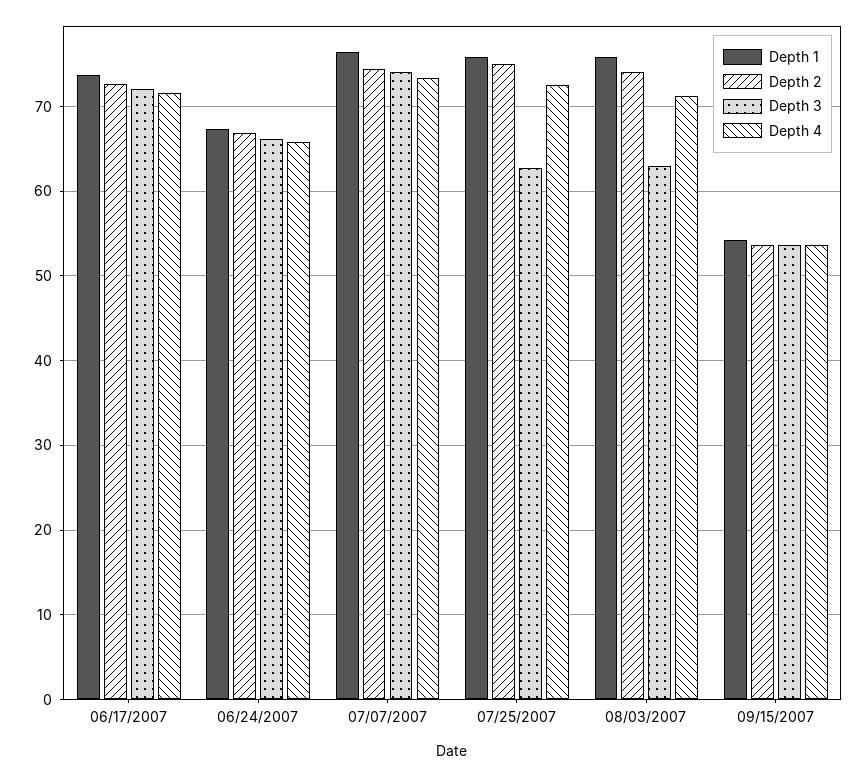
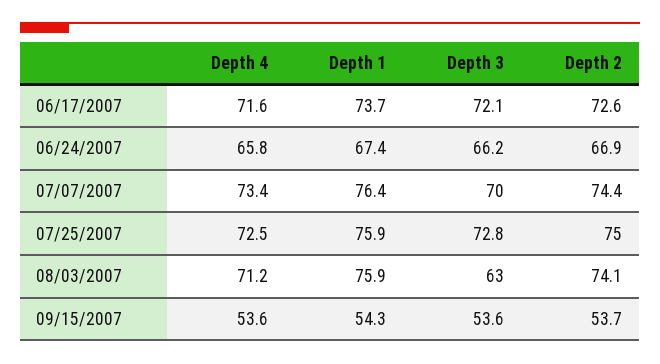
  {
    "Depth 1": {
      "06/17/2007": 73.7,
      "06/24/2007": 67.4,
      "07/07/2007": 76.4,
      "07/25/2007": 75.9,
      "08/03/2007": 75.9,
      "09/15/2007": 54.3
    },
    "Depth 2": {
      "06/17/2007": 72.6,
      "06/24/2007": 66.9,
      "07/07/2007": 74.4,
      "07/25/2007": 75,
      "08/03/2007": 74.1,
      "09/15/2007": 53.7
    },
    "Depth 3": {
      "06/17/2007": 72.1,
      "06/24/2007": 66.2,
-     "07/07/2007": 74,
+     "07/07/2007": 70,
-     "07/25/2007": 63,
+     "07/25/2007": 72.8,
      "08/03/2007": 63,
      "09/15/2007": 53.6
    },
    "Depth 4": {
      "06/17/2007": 71.6,
      "06/24/2007": 65.8,
      "07/07/2007": 73.4,
      "07/25/2007": 72.5,
      "08/03/2007": 71.2,
      "09/15/2007": 53.6
    }
  }

